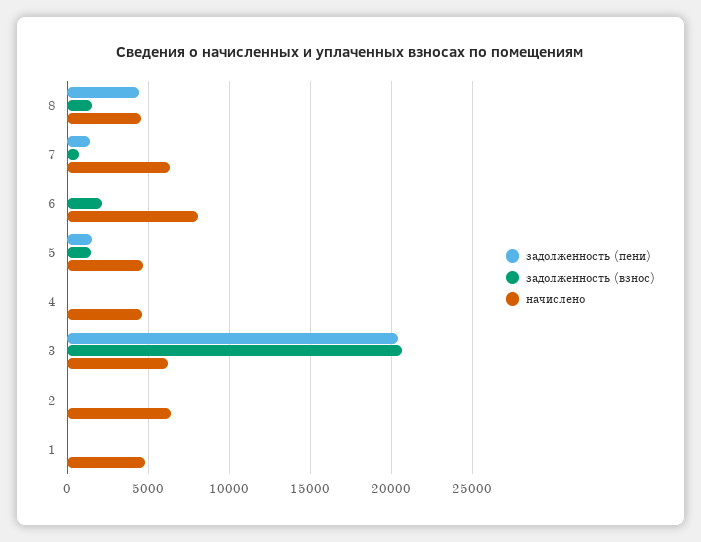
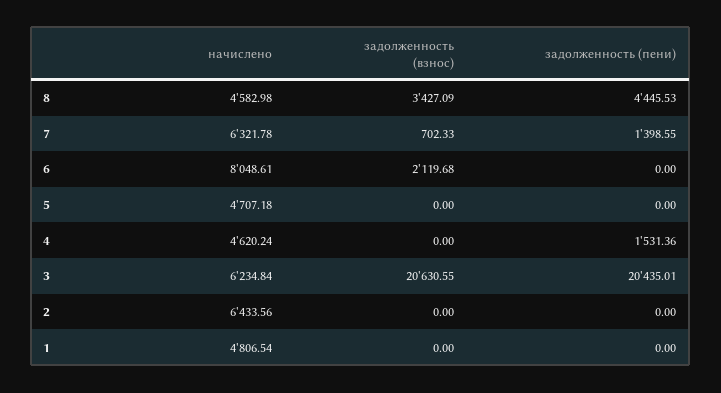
  {
    "задолженность (пени)": {
      "8": 4445.53,
      "7": 1398.55,
      "6": 0,
-     "5": 1500,
+     "5": 0,
-     "4": 0,
+     "4": 1531.36,
      "3": 20435.01,
      "2": 0,
      "1": 0
    },
    "задолженность (взнос)": {
-     "8": 1500,
+     "8": 3427.09,
      "7": 702.33,
      "6": 2119.68,
-     "5": 1500,
+     "5": 0,
      "4": 0,
      "3": 20630.55,
      "2": 0,
      "1": 0
    },
    "начислено": {
      "8": 4582.98,
      "7": 6321.78,
      "6": 8048.61,
      "5": 4707.18,
      "4": 4620.24,
      "3": 6234.84,
      "2": 6433.56,
      "1": 4806.54
    }
  }

